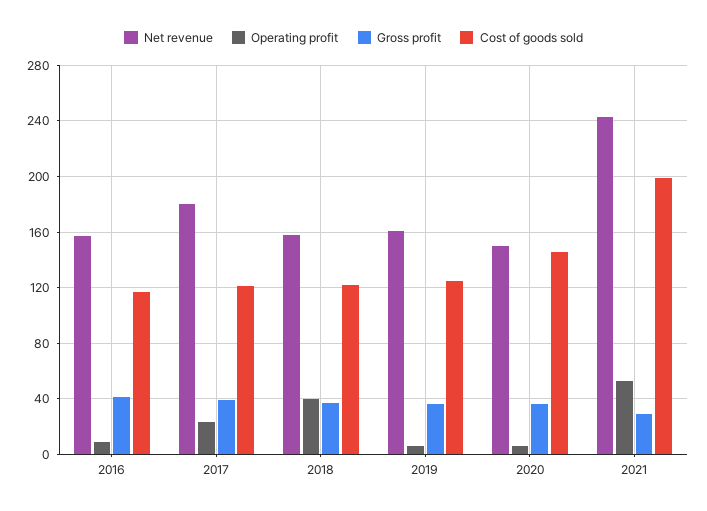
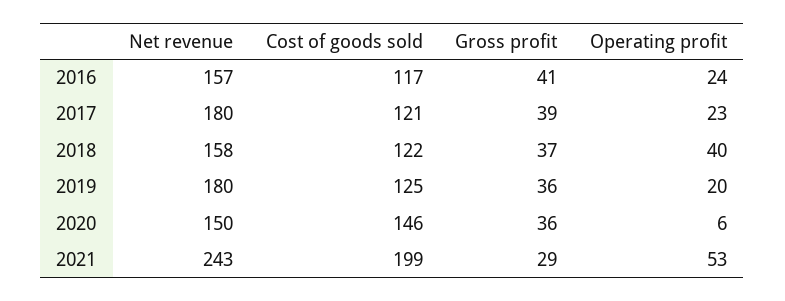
  {
    "Net revenue": {
      "2016": 157,
      "2017": 180,
      "2018": 158,
-     "2019": 160,
+     "2019": 180,
      "2020": 150,
      "2021": 243
    },
    "Operating profit": {
-     "2016": 10,
+     "2016": 24,
      "2017": 23,
      "2018": 40,
-     "2019": 5,
+     "2019": 20,
      "2020": 6,
      "2021": 53
    },
    "Gross profit": {
      "2016": 41,
      "2017": 39,
      "2018": 37,
      "2019": 36,
      "2020": 36,
      "2021": 29
    },
    "Cost of goods sold": {
      "2016": 117,
      "2017": 121,
      "2018": 122,
      "2019": 125,
      "2020": 146,
      "2021": 199
    }
  }

